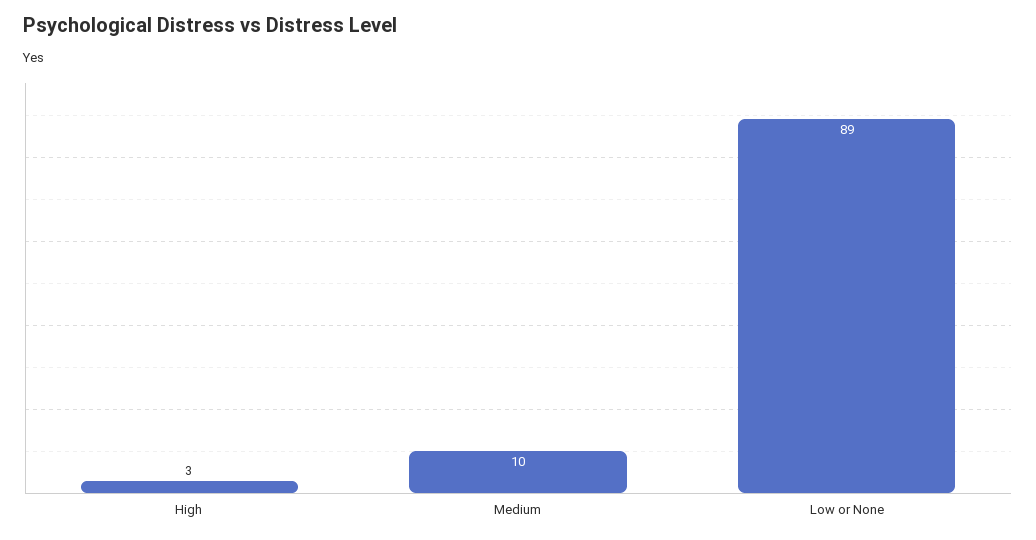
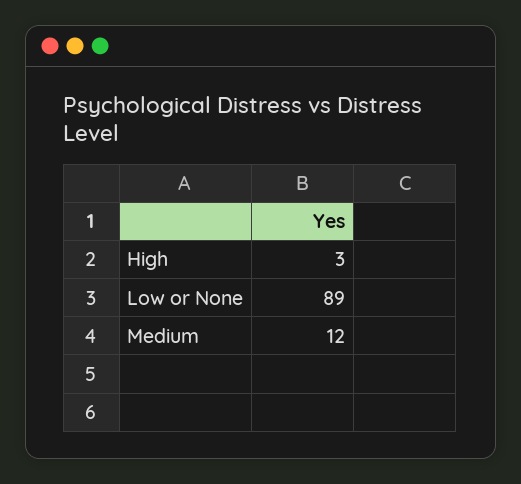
  {
    "High": 3,
-   "Medium": 10,
+   "Medium": 12,
    "Low or None": 89
  }

